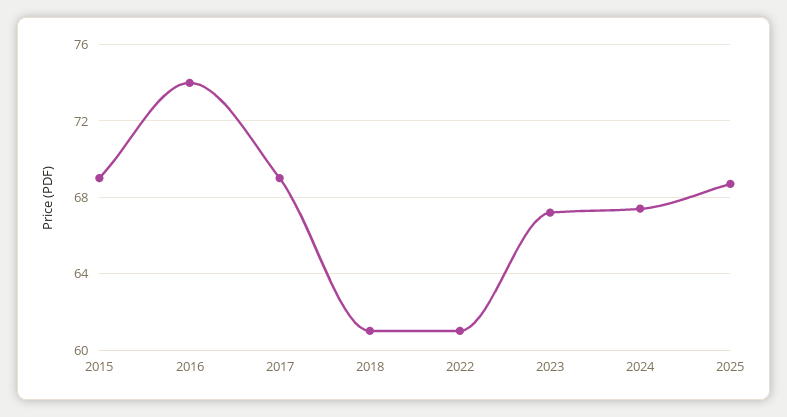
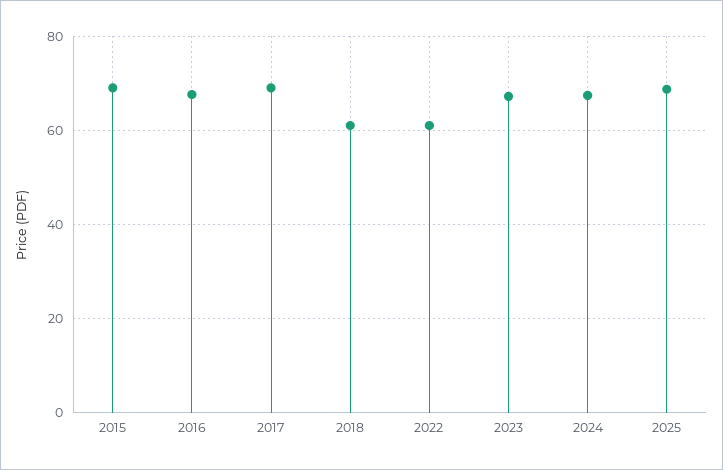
  {
    "2015": 69,
-   "2016": 74,
+   "2016": 68,
    "2017": 69,
    "2018": 61,
    "2022": 61,
    "2023": 67,
    "2024": 67.5,
    "2025": 68.5
  }

